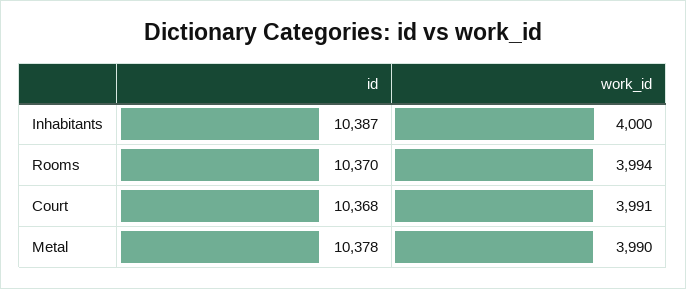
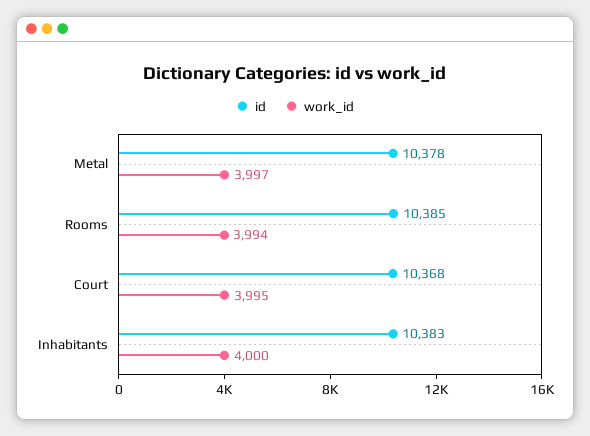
  {
    "id": {
-     "Inhabitants": 10387,
+     "Inhabitants": 10383,
-     "Rooms": 10370,
+     "Rooms": 10385,
      "Court": 10368,
      "Metal": 10378
    },
    "work_id": {
      "Inhabitants": 4000,
      "Rooms": 3994,
-     "Court": 3991,
+     "Court": 3995,
-     "Metal": 3990
+     "Metal": 3997
    }
  }

